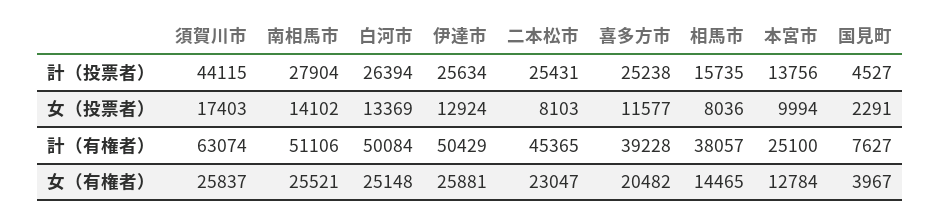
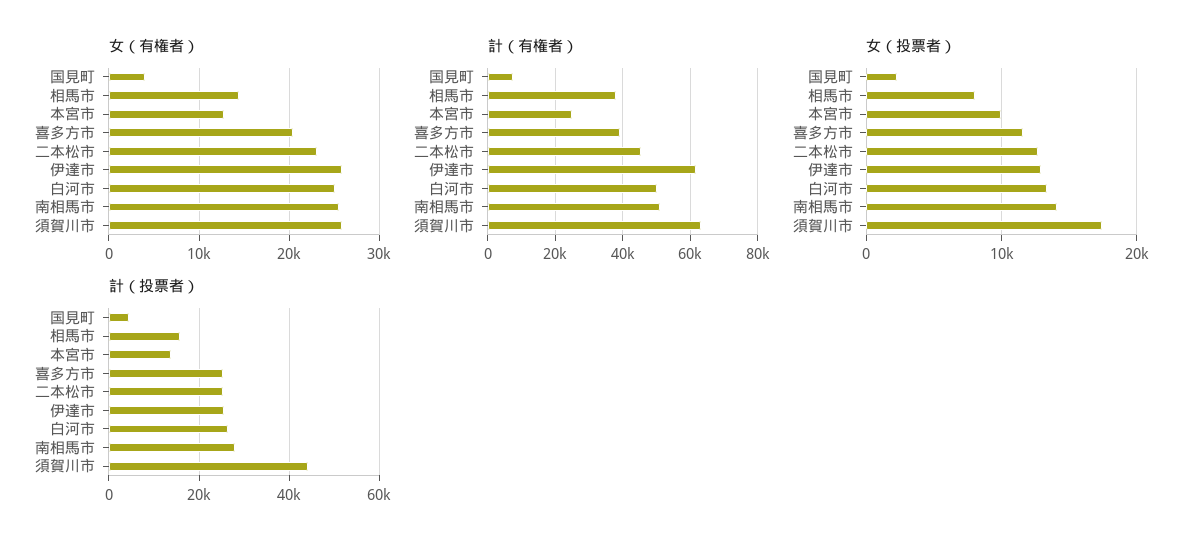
  {
    "計（投票者）": {
      "須賀川市": 44115,
      "南相馬市": 27904,
      "白河市": 26394,
      "伊達市": 25634,
      "二本松市": 25431,
      "喜多方市": 25238,
      "相馬市": 15735,
      "本宮市": 13756,
      "国見町": 4527
    },
    "女（投票者）": {
      "須賀川市": 17403,
      "南相馬市": 14102,
      "白河市": 13369,
      "伊達市": 12924,
-     "二本松市": 8103,
+     "二本松市": 13000,
      "喜多方市": 11577,
      "相馬市": 8036,
      "本宮市": 9994,
      "国見町": 2291
    },
    "計（有権者）": {
      "須賀川市": 63074,
      "南相馬市": 51106,
      "白河市": 50084,
-     "伊達市": 50429,
+     "伊達市": 62000,
      "二本松市": 45365,
      "喜多方市": 39228,
      "相馬市": 38057,
      "本宮市": 25100,
      "国見町": 7627
    },
    "女（有権者）": {
      "須賀川市": 25837,
      "南相馬市": 25521,
      "白河市": 25148,
      "伊達市": 25881,
      "二本松市": 23047,
      "喜多方市": 20482,
      "相馬市": 14465,
      "本宮市": 12784,
      "国見町": 3967
    }
  }

